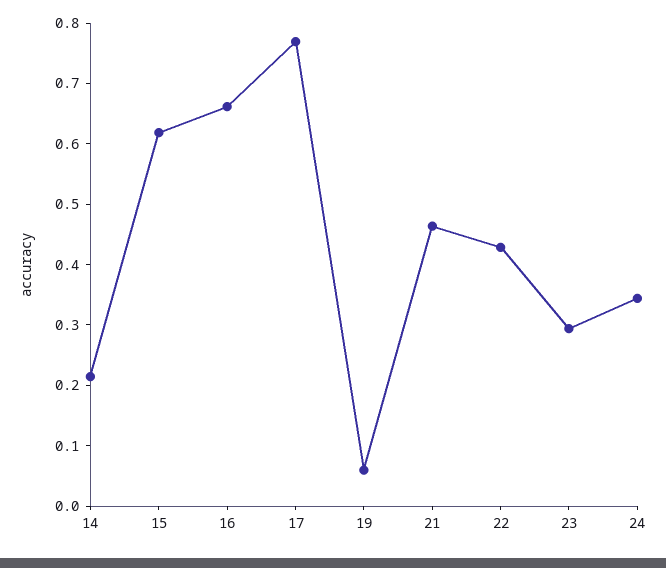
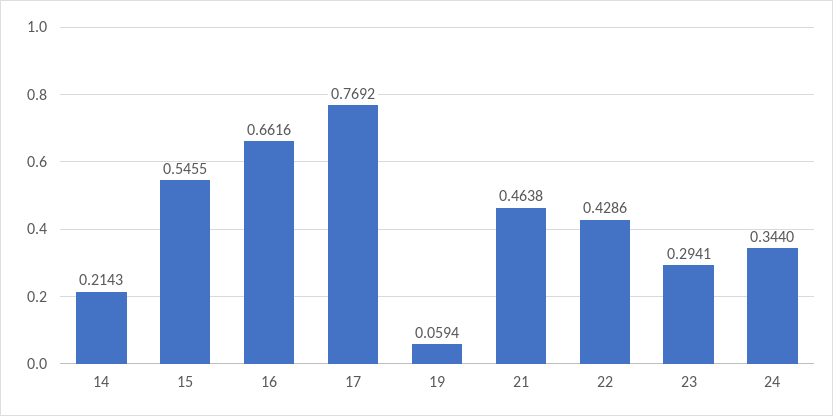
  {
    "14": 0.2143,
-   "15": 0.62,
+   "15": 0.5455,
    "16": 0.6616,
    "17": 0.7692,
    "19": 0.0594,
    "21": 0.4638,
    "22": 0.4286,
    "23": 0.2941,
    "24": 0.344
  }

